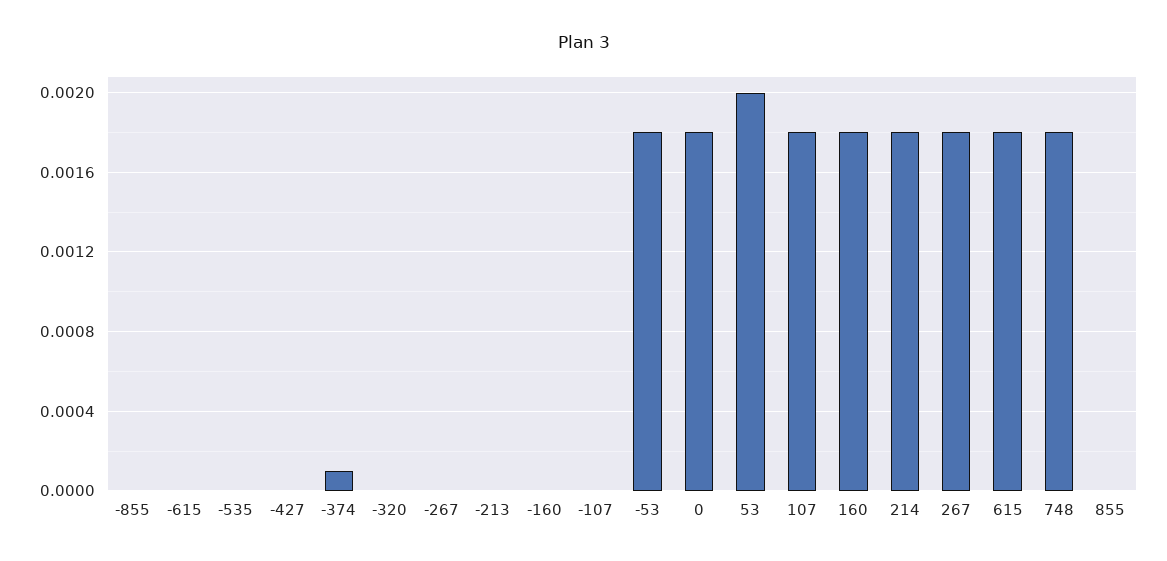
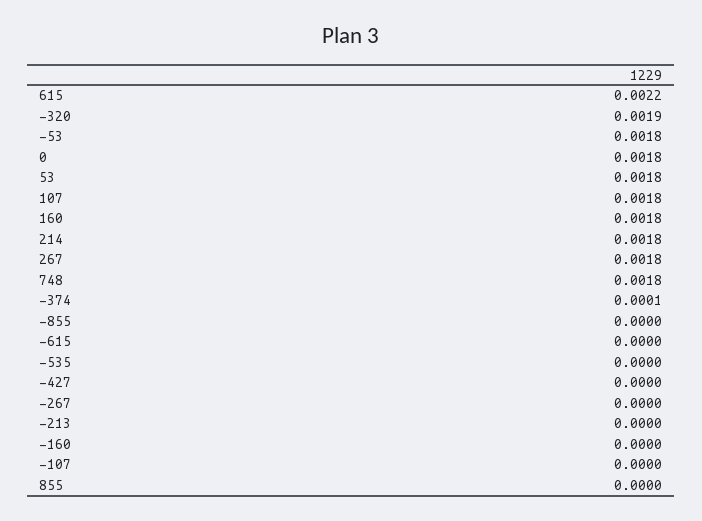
  {
    "-855": 0,
    "-615": 0,
    "-535": 0,
    "-427": 0,
    "-374": 0.0001,
-   "-320": 0,
+   "-320": 0.0019,
    "-267": 0,
    "-213": 0,
    "-160": 0,
    "-107": 0,
    "-53": 0.0018,
    "0": 0.0018,
-   "53": 0.002,
+   "53": 0.0018,
    "107": 0.0018,
    "160": 0.0018,
    "214": 0.0018,
    "267": 0.0018,
-   "615": 0.0018,
+   "615": 0.0022,
    "748": 0.0018,
    "855": 0
  }

